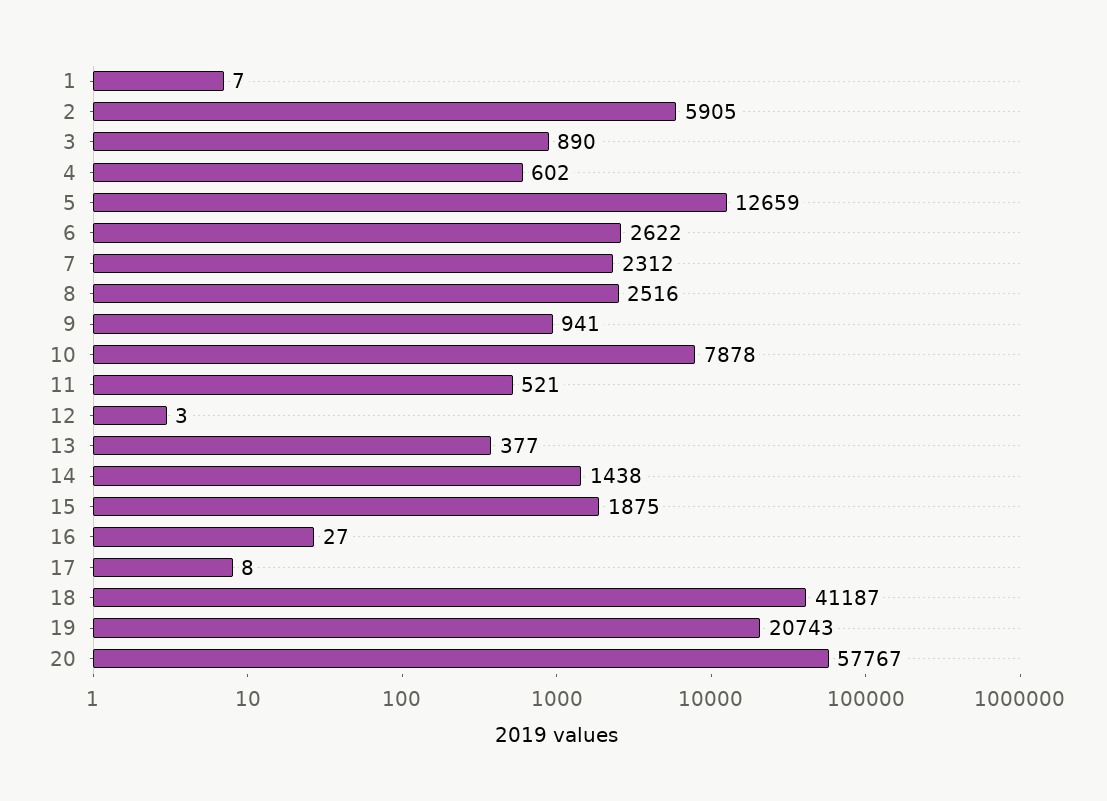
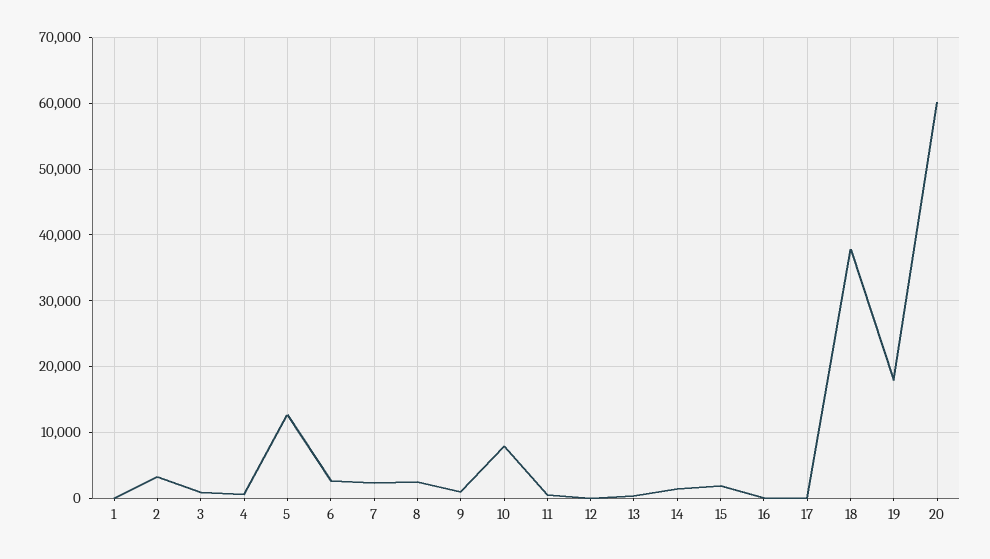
  {
    "1": 7,
-   "2": 5905,
+   "2": 3000,
    "3": 890,
    "4": 602,
    "5": 12659,
    "6": 2622,
    "7": 2312,
    "8": 2516,
    "9": 941,
    "10": 7878,
    "11": 521,
    "12": 3,
    "13": 377,
    "14": 1438,
    "15": 1875,
    "16": 27,
    "17": 8,
-   "18": 41187,
+   "18": 38000,
-   "19": 20743,
+   "19": 18000,
-   "20": 57767
+   "20": 60000
  }

